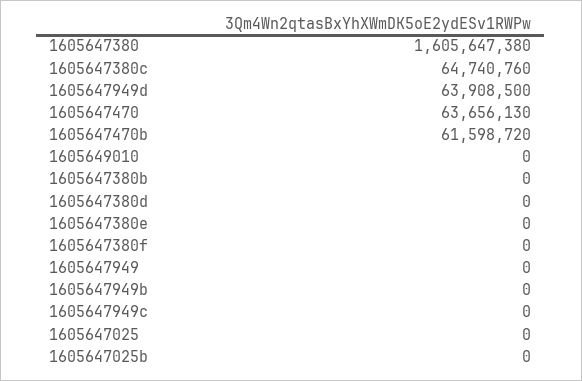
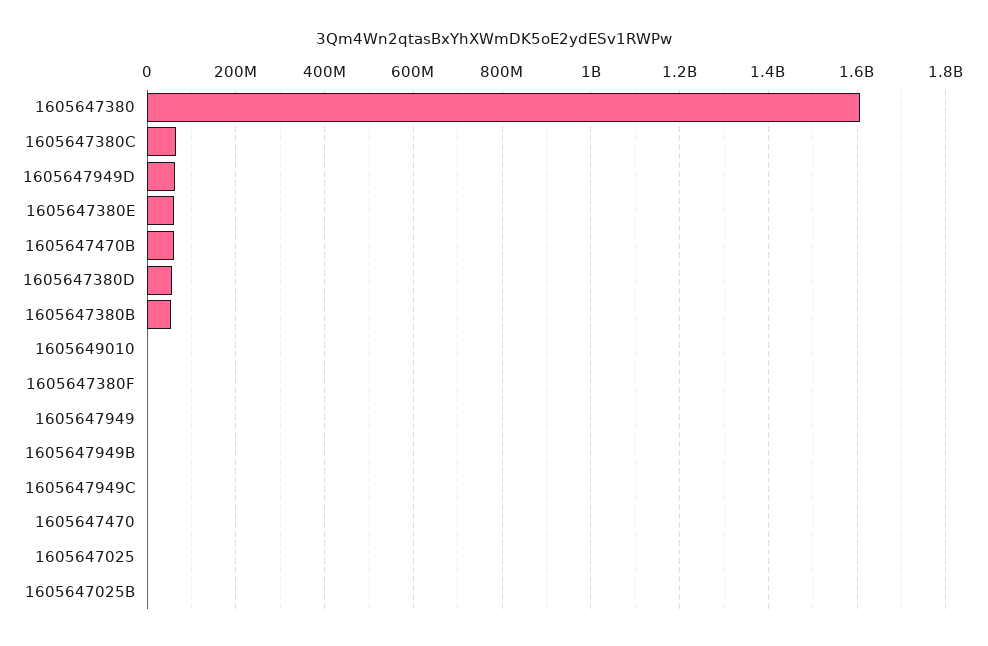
  {
    "1605647380": 1605647380,
    "1605647380c": 64740760,
    "1605647949d": 63908500,
-   "1605647470": 63656130,
+   "1605647470": 0,
    "1605647470b": 61598720,
    "1605649010": 0,
-   "1605647380b": 0,
+   "1605647380b": 60000000,
-   "1605647380d": 0,
+   "1605647380d": 60000000,
-   "1605647380e": 0,
+   "1605647380e": 60000000,
    "1605647380f": 0,
    "1605647949": 0,
    "1605647949b": 0,
    "1605647949c": 0,
    "1605647025": 0,
    "1605647025b": 0
  }

